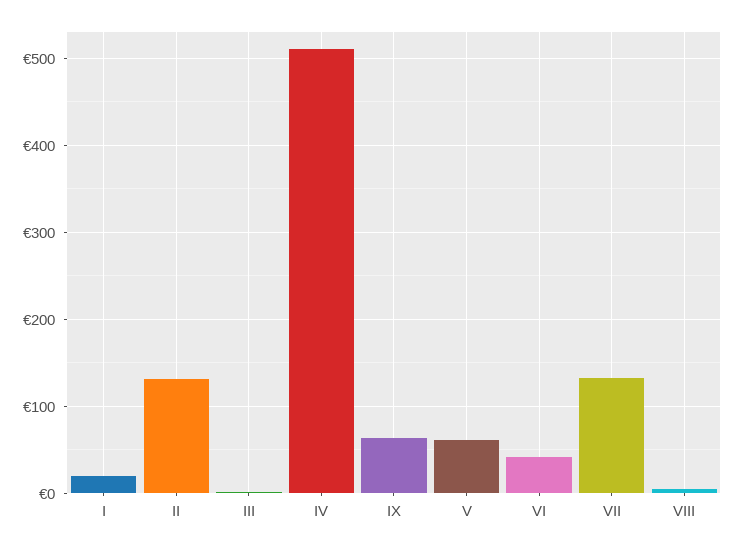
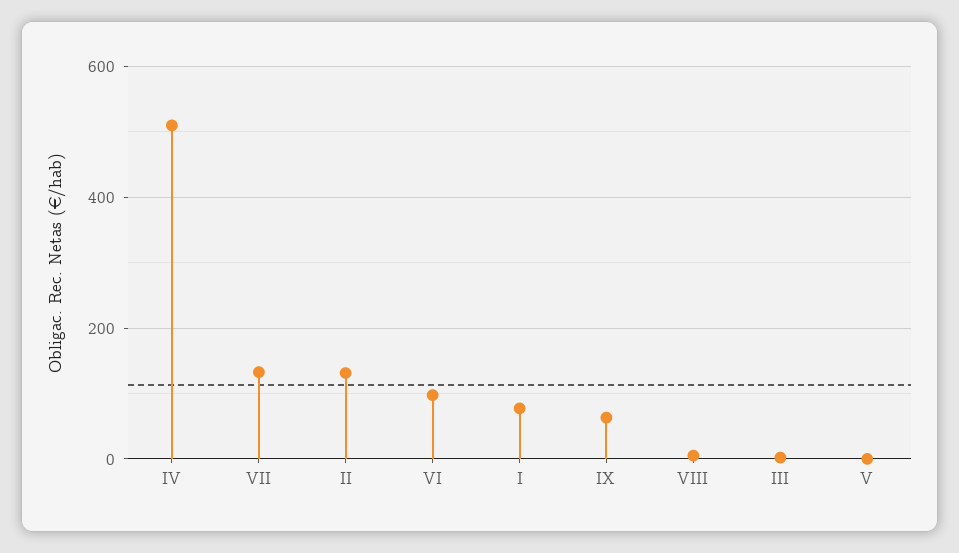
  {
-   "I": 20,
+   "I": 80,
    "II": 130,
    "III": 0,
    "IV": 510,
    "IX": 60,
-   "V": 60,
+   "V": 0,
-   "VI": 40,
+   "VI": 100,
    "VII": 130,
    "VIII": 10
  }

